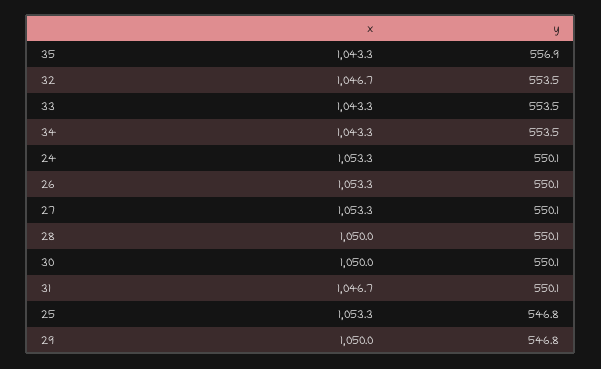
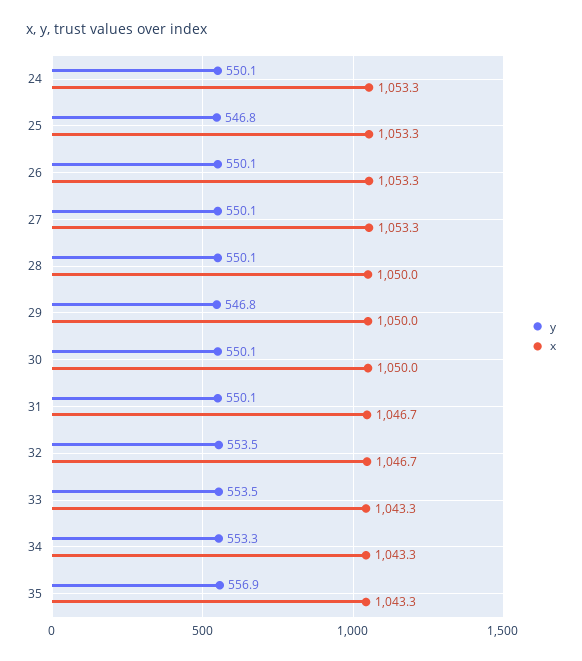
  {
    "x": {
      "35": 1043.3,
      "32": 1046.7,
      "33": 1043.3,
      "34": 1043.3,
      "24": 1053.3,
      "26": 1053.3,
      "27": 1053.3,
      "28": 1050,
      "30": 1050,
      "31": 1046.7,
      "25": 1053.3,
      "29": 1050
    },
    "y": {
      "35": 556.9,
      "32": 553.5,
      "33": 553.5,
-     "34": 553.5,
+     "34": 553.3,
      "24": 550.1,
      "26": 550.1,
      "27": 550.1,
      "28": 550.1,
      "30": 550.1,
      "31": 550.1,
      "25": 546.8,
      "29": 546.8
    }
  }

